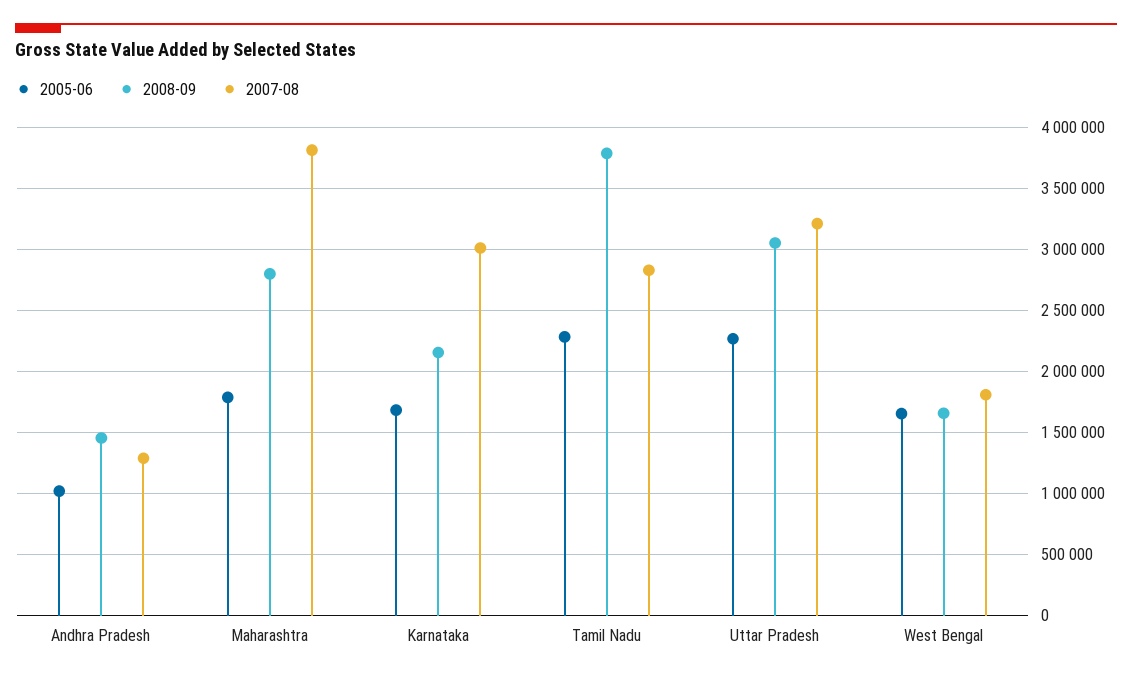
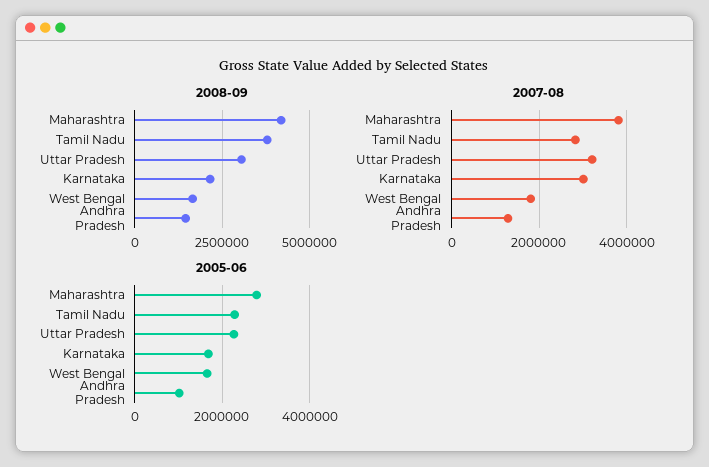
  {
    "2005-06": {
      "Andhra Pradesh": 1000000,
-     "Maharashtra": 1800000,
+     "Maharashtra": 2800000,
      "Karnataka": 1700000,
      "Tamil Nadu": 2300000,
      "Uttar Pradesh": 2250000,
      "West Bengal": 1650000
    },
    "2008-09": {
      "Andhra Pradesh": 1450000,
-     "Maharashtra": 2800000,
+     "Maharashtra": 4250000,
      "Karnataka": 2150000,
      "Tamil Nadu": 3800000,
      "Uttar Pradesh": 3050000,
      "West Bengal": 1650000
    },
    "2007-08": {
      "Andhra Pradesh": 1300000,
      "Maharashtra": 3800000,
      "Karnataka": 3000000,
      "Tamil Nadu": 2850000,
      "Uttar Pradesh": 3200000,
      "West Bengal": 1800000
    }
  }

